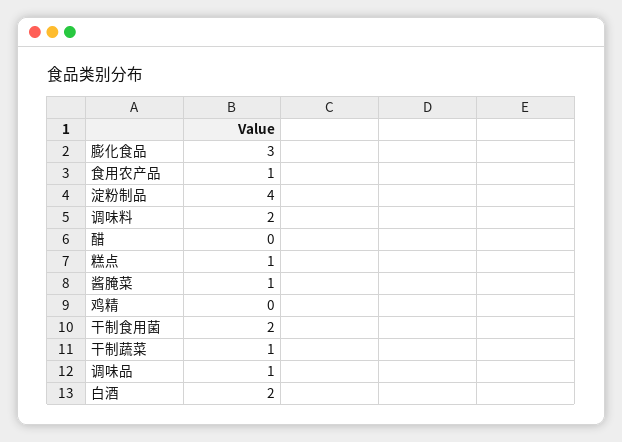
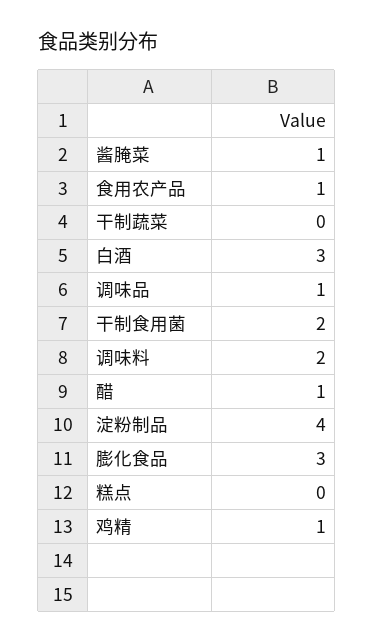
  {
    "膨化食品": 3,
    "食用农产品": 1,
    "淀粉制品": 4,
    "调味料": 2,
-   "醋": 0,
+   "醋": 1,
-   "糕点": 1,
+   "糕点": 0,
    "酱腌菜": 1,
-   "鸡精": 0,
+   "鸡精": 1,
    "干制食用菌": 2,
-   "干制蔬菜": 1,
+   "干制蔬菜": 0,
    "调味品": 1,
-   "白酒": 2
+   "白酒": 3
  }

